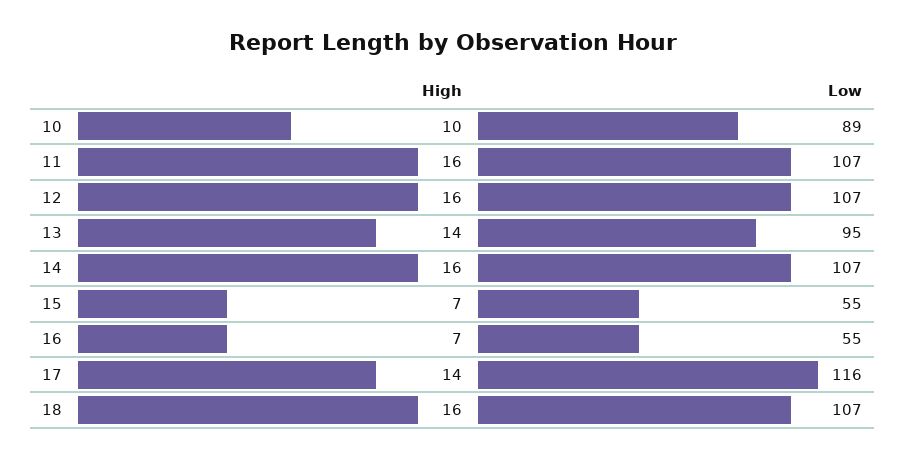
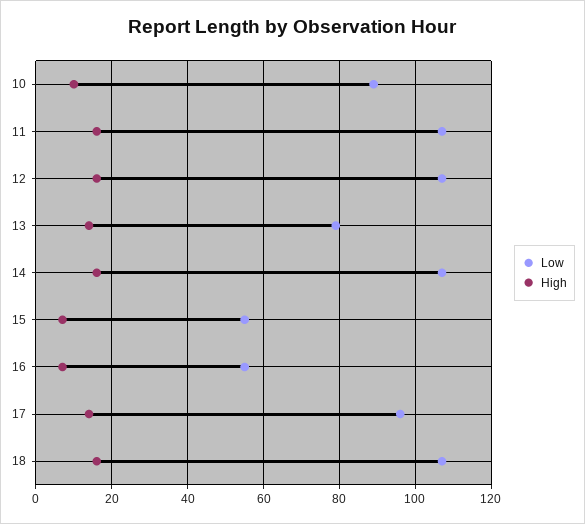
  {
    "High": {
      "10": 10,
      "11": 16,
      "12": 16,
      "13": 14,
      "14": 16,
      "15": 7,
      "16": 7,
      "17": 14,
      "18": 16
    },
    "Low": {
      "10": 89,
      "11": 107,
      "12": 107,
-     "13": 95,
+     "13": 80,
      "14": 107,
      "15": 55,
      "16": 55,
-     "17": 116,
+     "17": 95,
      "18": 107
    }
  }

